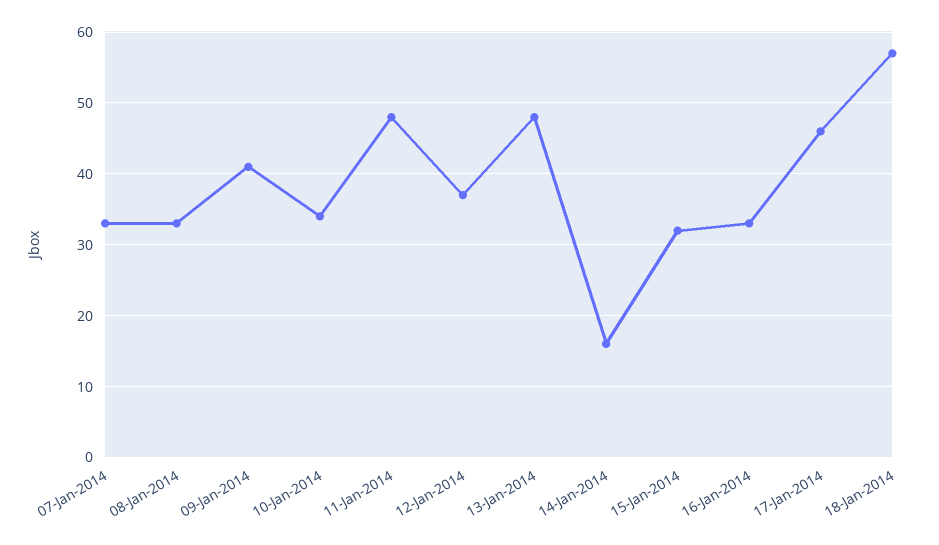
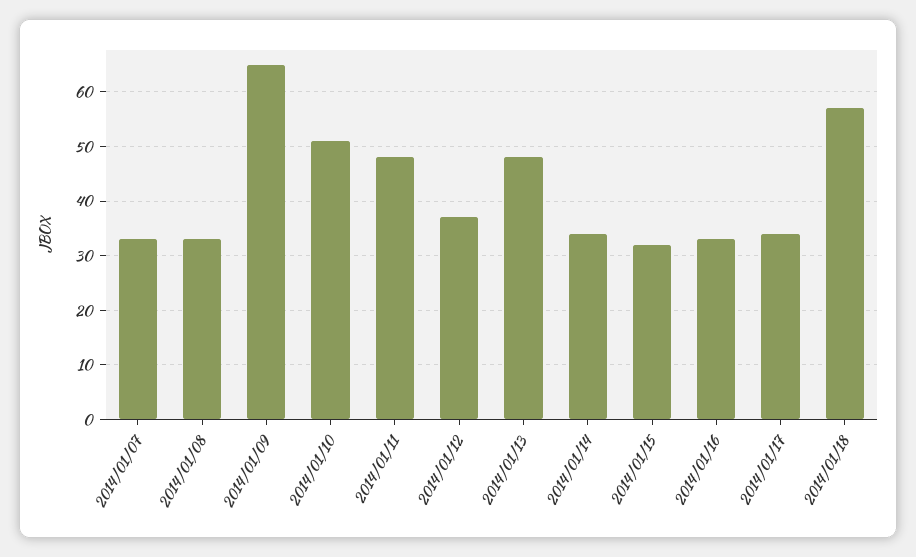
  {
    "07-Jan-2014": 33,
    "08-Jan-2014": 33,
-   "09-Jan-2014": 41,
+   "09-Jan-2014": 65,
-   "10-Jan-2014": 34,
+   "10-Jan-2014": 50,
    "11-Jan-2014": 48,
    "12-Jan-2014": 37,
    "13-Jan-2014": 48,
-   "14-Jan-2014": 16,
+   "14-Jan-2014": 35,
    "15-Jan-2014": 32,
    "16-Jan-2014": 33,
-   "17-Jan-2014": 46,
+   "17-Jan-2014": 35,
    "18-Jan-2014": 57
  }

